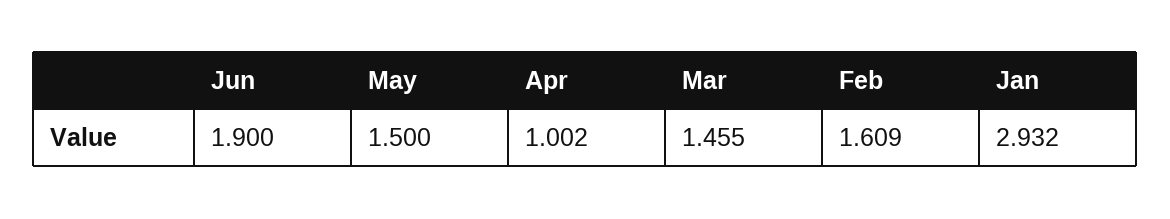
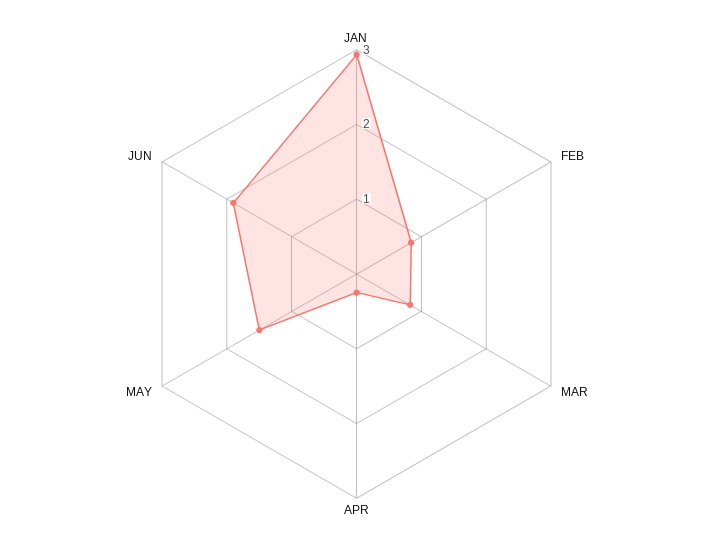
  {
    "Jun": 1.9,
    "May": 1.5,
-   "Apr": 1.002,
+   "Apr": 0.2,
-   "Mar": 1.455,
+   "Mar": 0.8,
-   "Feb": 1.609,
+   "Feb": 0.8,
    "Jan": 2.932
  }

